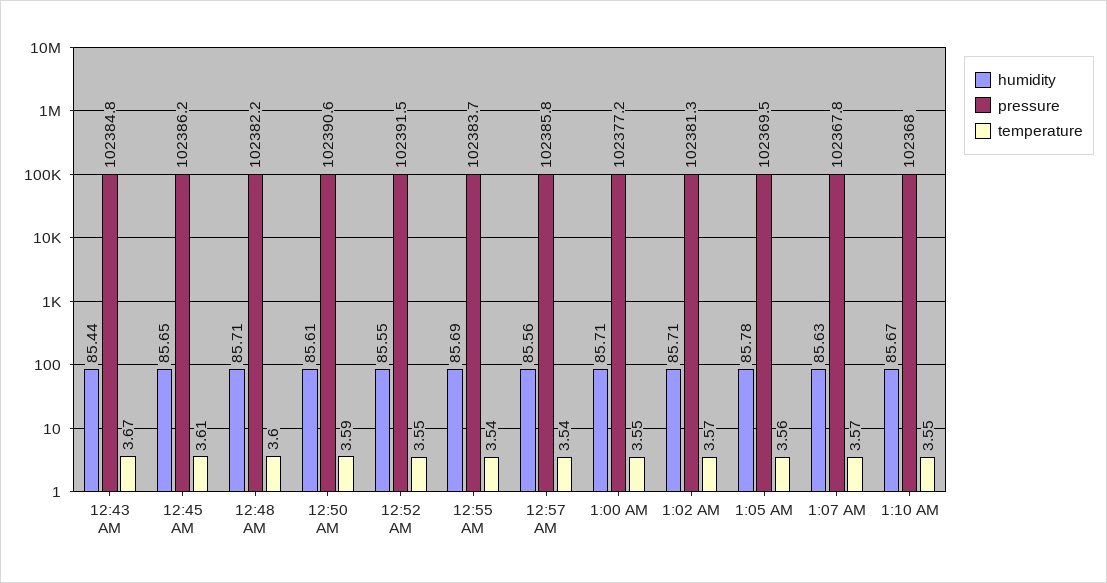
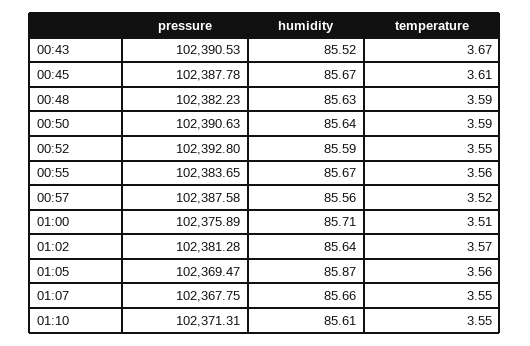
  {
    "humidity": {
-     "12:43 AM": 85.44,
+     "12:43 AM": 85.52,
-     "12:45 AM": 85.65,
+     "12:45 AM": 85.67,
-     "12:48 AM": 85.71,
+     "12:48 AM": 85.63,
-     "12:50 AM": 85.61,
+     "12:50 AM": 85.64,
-     "12:52 AM": 85.55,
+     "12:52 AM": 85.59,
-     "12:55 AM": 85.69,
+     "12:55 AM": 85.67,
      "12:57 AM": 85.56,
      "1:00 AM": 85.71,
-     "1:02 AM": 85.71,
+     "1:02 AM": 85.64,
-     "1:05 AM": 85.78,
+     "1:05 AM": 85.87,
-     "1:07 AM": 85.63,
+     "1:07 AM": 85.66,
-     "1:10 AM": 85.67
+     "1:10 AM": 85.61
    },
    "pressure": {
-     "12:43 AM": 102384.8,
+     "12:43 AM": 102390.53,
-     "12:45 AM": 102386.2,
+     "12:45 AM": 102387.78,
      "12:48 AM": 102382.23,
      "12:50 AM": 102390.63,
-     "12:52 AM": 102391.5,
+     "12:52 AM": 102392.8,
      "12:55 AM": 102383.65,
-     "12:57 AM": 102385.8,
+     "12:57 AM": 102387.58,
-     "1:00 AM": 102377.2,
+     "1:00 AM": 102375.89,
      "1:02 AM": 102381.28,
      "1:05 AM": 102369.47,
      "1:07 AM": 102367.75,
-     "1:10 AM": 102368
+     "1:10 AM": 102371.31
    },
    "temperature": {
      "12:43 AM": 3.67,
      "12:45 AM": 3.61,
-     "12:48 AM": 3.6,
+     "12:48 AM": 3.59,
      "12:50 AM": 3.59,
      "12:52 AM": 3.55,
-     "12:55 AM": 3.54,
+     "12:55 AM": 3.56,
-     "12:57 AM": 3.54,
+     "12:57 AM": 3.52,
-     "1:00 AM": 3.55,
+     "1:00 AM": 3.51,
      "1:02 AM": 3.57,
      "1:05 AM": 3.56,
-     "1:07 AM": 3.57,
+     "1:07 AM": 3.55,
      "1:10 AM": 3.55
    }
  }

